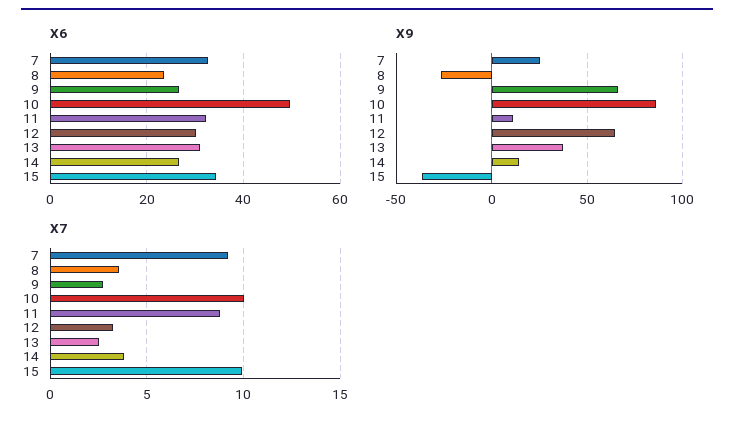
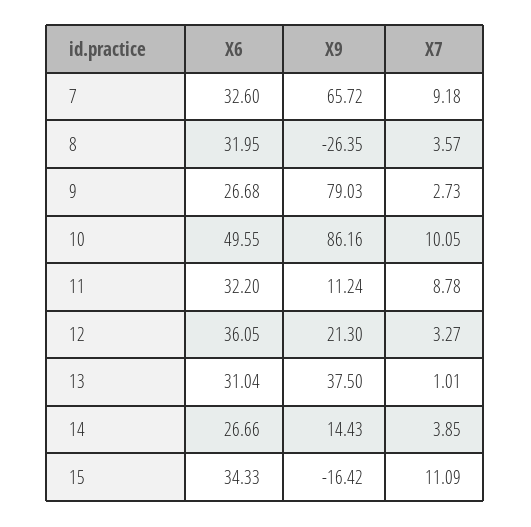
  {
    "X6": {
      "7": 32.6,
-     "8": 24,
+     "8": 31.95,
      "9": 26.68,
      "10": 49.55,
      "11": 32.2,
-     "12": 30,
+     "12": 36.05,
      "13": 31.04,
      "14": 26.66,
      "15": 34.33
    },
    "X9": {
-     "7": 25,
+     "7": 65.72,
      "8": -26.35,
-     "9": 65,
+     "9": 79.03,
      "10": 86.16,
      "11": 11.24,
-     "12": 65,
+     "12": 21.3,
      "13": 37.5,
      "14": 14.43,
-     "15": -35
+     "15": -16.42
    },
    "X7": {
      "7": 9.18,
      "8": 3.57,
      "9": 2.73,
      "10": 10.05,
      "11": 8.78,
      "12": 3.27,
-     "13": 2.5,
+     "13": 1.01,
      "14": 3.85,
-     "15": 10
+     "15": 11.09
    }
  }

